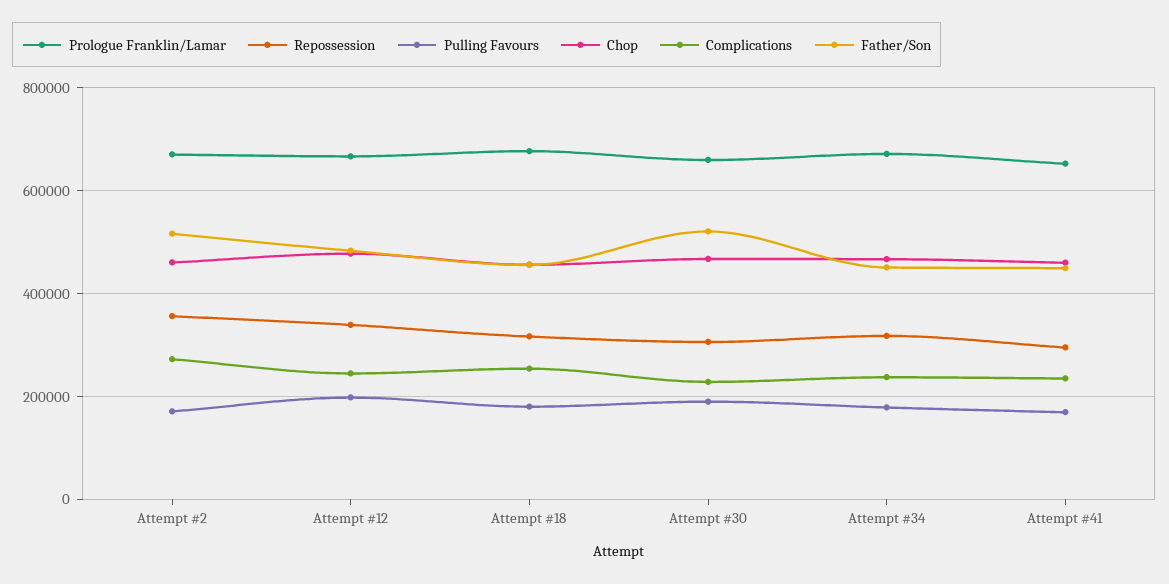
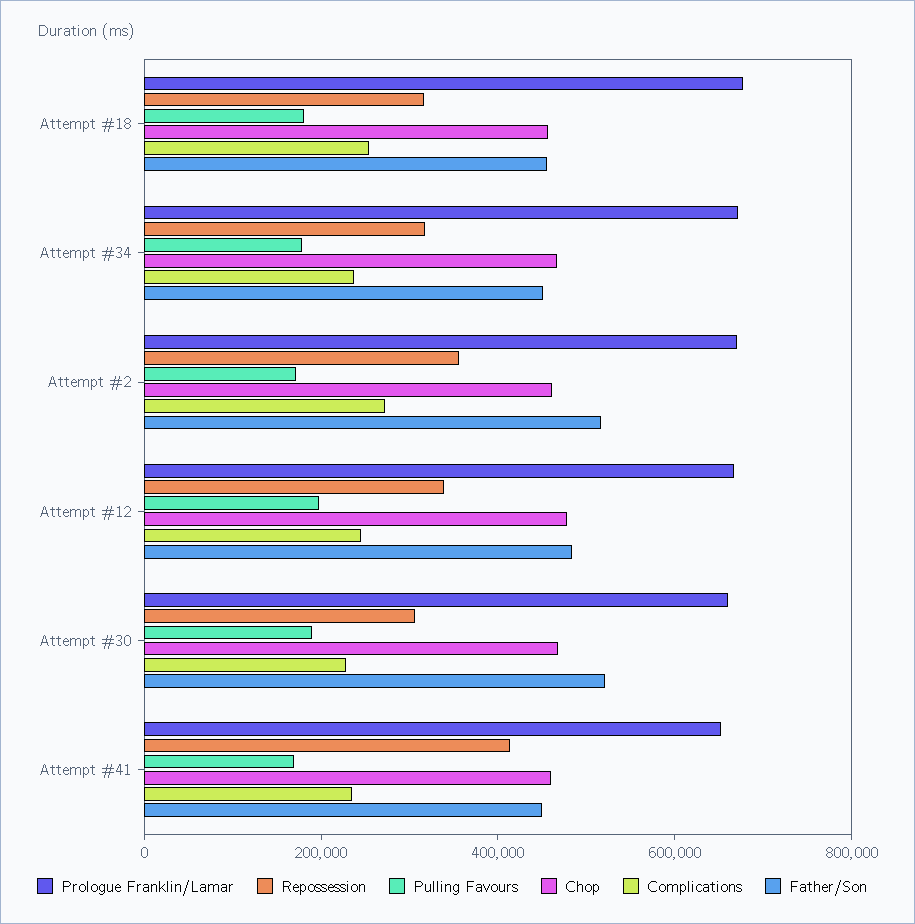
  {
    "Prologue Franklin/Lamar": {
      "Attempt #2": 680000,
      "Attempt #12": 660000,
      "Attempt #18": 680000,
      "Attempt #30": 660000,
      "Attempt #34": 680000,
      "Attempt #41": 660000
    },
    "Repossession": {
      "Attempt #2": 360000,
      "Attempt #12": 340000,
      "Attempt #18": 320000,
      "Attempt #30": 300000,
      "Attempt #34": 320000,
-     "Attempt #41": 300000
+     "Attempt #41": 400000
    },
    "Pulling Favours": {
      "Attempt #2": 180000,
      "Attempt #12": 200000,
      "Attempt #18": 180000,
      "Attempt #30": 200000,
      "Attempt #34": 180000,
      "Attempt #41": 160000
    },
    "Chop": {
      "Attempt #2": 460000,
      "Attempt #12": 480000,
      "Attempt #18": 460000,
      "Attempt #30": 460000,
      "Attempt #34": 460000,
      "Attempt #41": 460000
    },
    "Complications": {
      "Attempt #2": 280000,
      "Attempt #12": 240000,
      "Attempt #18": 260000,
      "Attempt #30": 220000,
      "Attempt #34": 240000,
      "Attempt #41": 240000
    },
    "Father/Son": {
      "Attempt #2": 520000,
      "Attempt #12": 480000,
      "Attempt #18": 460000,
      "Attempt #30": 520000,
      "Attempt #34": 460000,
      "Attempt #41": 440000
    }
  }

